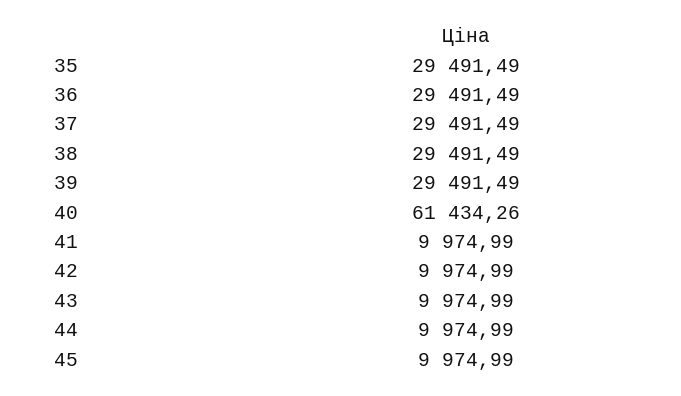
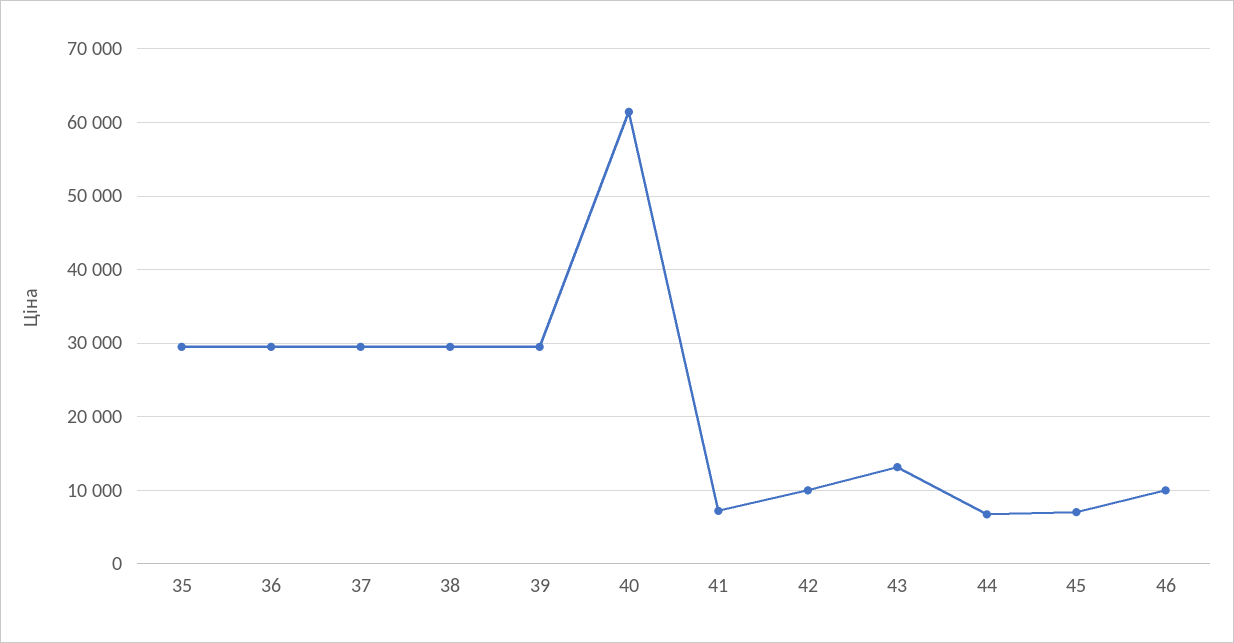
  {
    "35": 29491.49,
    "36": 29491.49,
    "37": 29491.49,
    "38": 29491.49,
    "39": 29491.49,
    "40": 61434.26,
-   "41": 9974.99,
+   "41": 7000,
    "42": 9974.99,
-   "43": 9974.99,
+   "43": 13000,
-   "44": 9974.99,
+   "44": 7000,
-   "45": 9974.99
+   "45": 7000,
+   "46": 10000
  }

